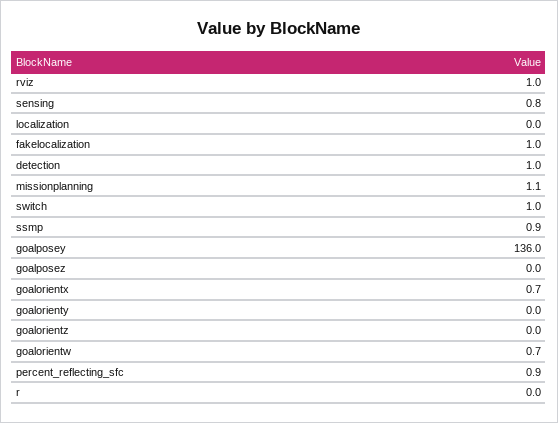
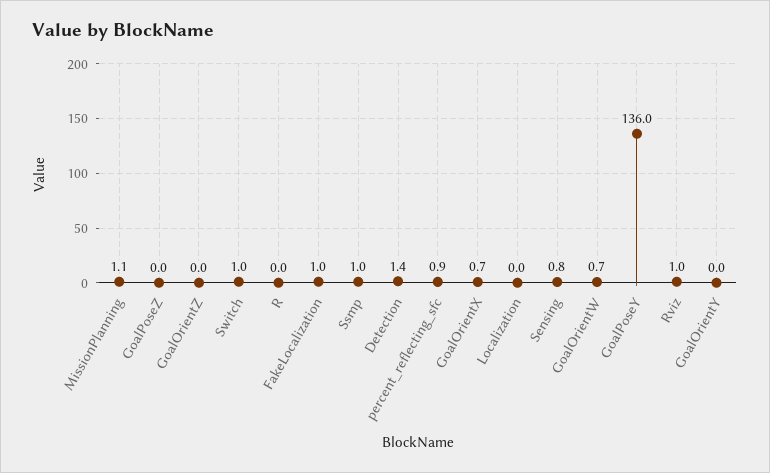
  {
    "rviz": 1,
    "sensing": 0.8,
    "localization": 0,
    "fakelocalization": 1,
-   "detection": 1,
+   "detection": 1.4,
    "missionplanning": 1.1,
    "switch": 1,
-   "ssmp": 0.9,
+   "ssmp": 1,
    "goalposey": 136,
    "goalposez": 0,
    "goalorientx": 0.7,
    "goalorienty": 0,
    "goalorientz": 0,
    "goalorientw": 0.7,
    "percent_reflecting_sfc": 0.9,
    "r": 0
  }

